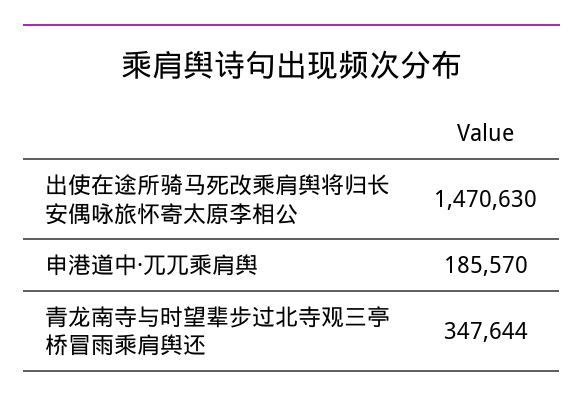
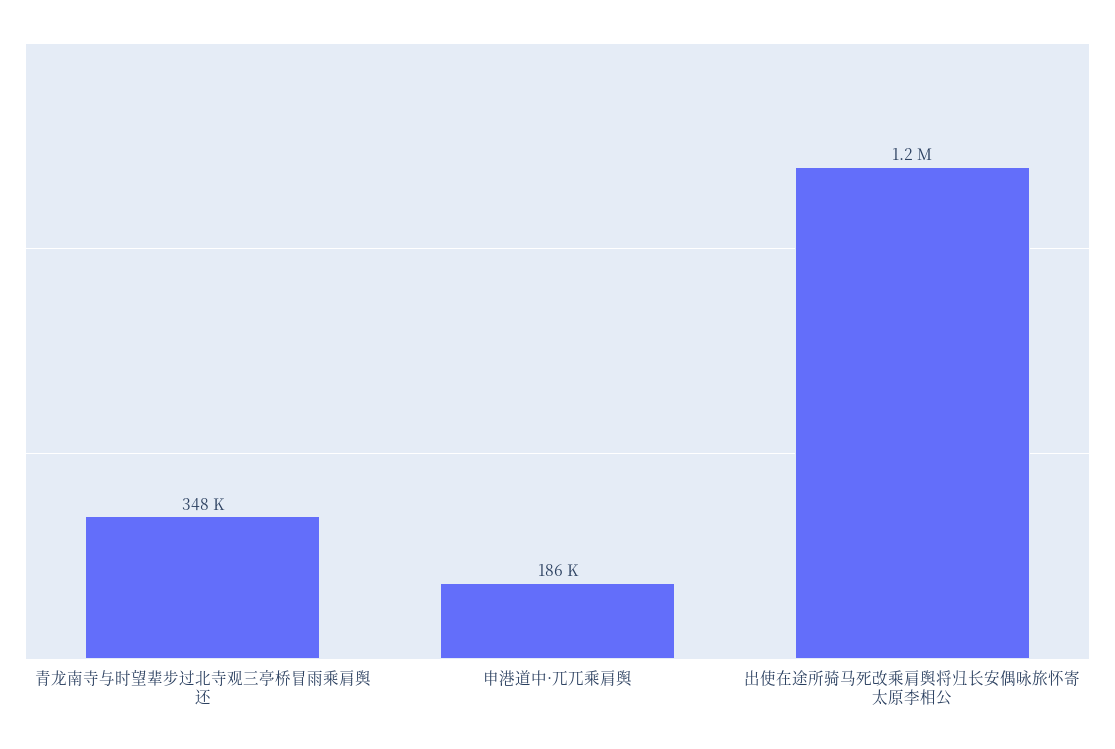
  {
-   "出使在途所骑马死改乘肩舆将归长安偶咏旅怀寄太原李相公": 1470630,
+   "出使在途所骑马死改乘肩舆将归长安偶咏旅怀寄太原李相公": 1200000,
    "申港道中·兀兀乘肩舆": 185570,
    "青龙南寺与时望辈步过北寺观三亭桥冒雨乘肩舆还": 347644
  }

